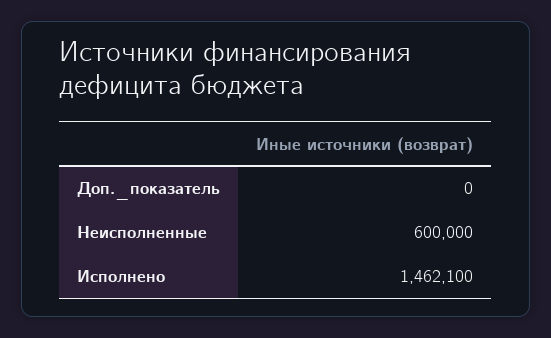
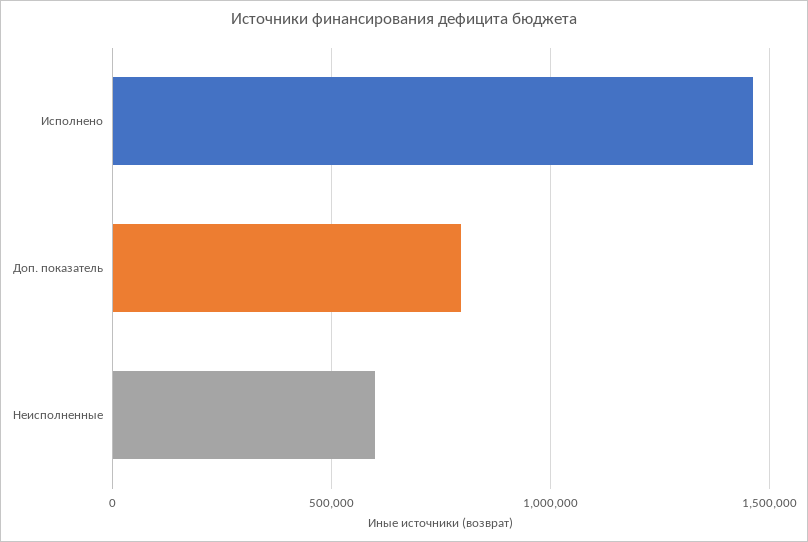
  {
-   "Доп._показатель": 0,
+   "Доп._показатель": 800000,
    "Неисполненные": 600000,
    "Исполнено": 1462100
  }

